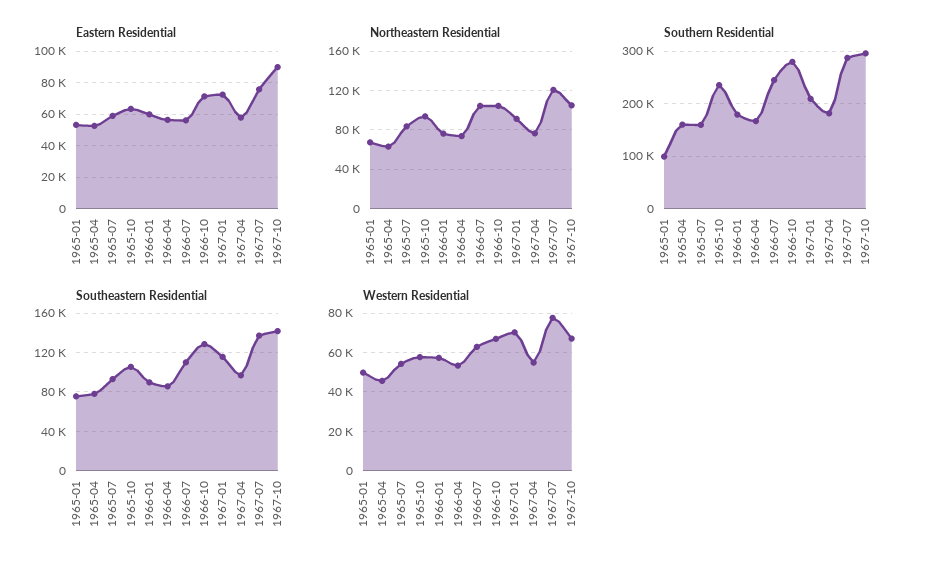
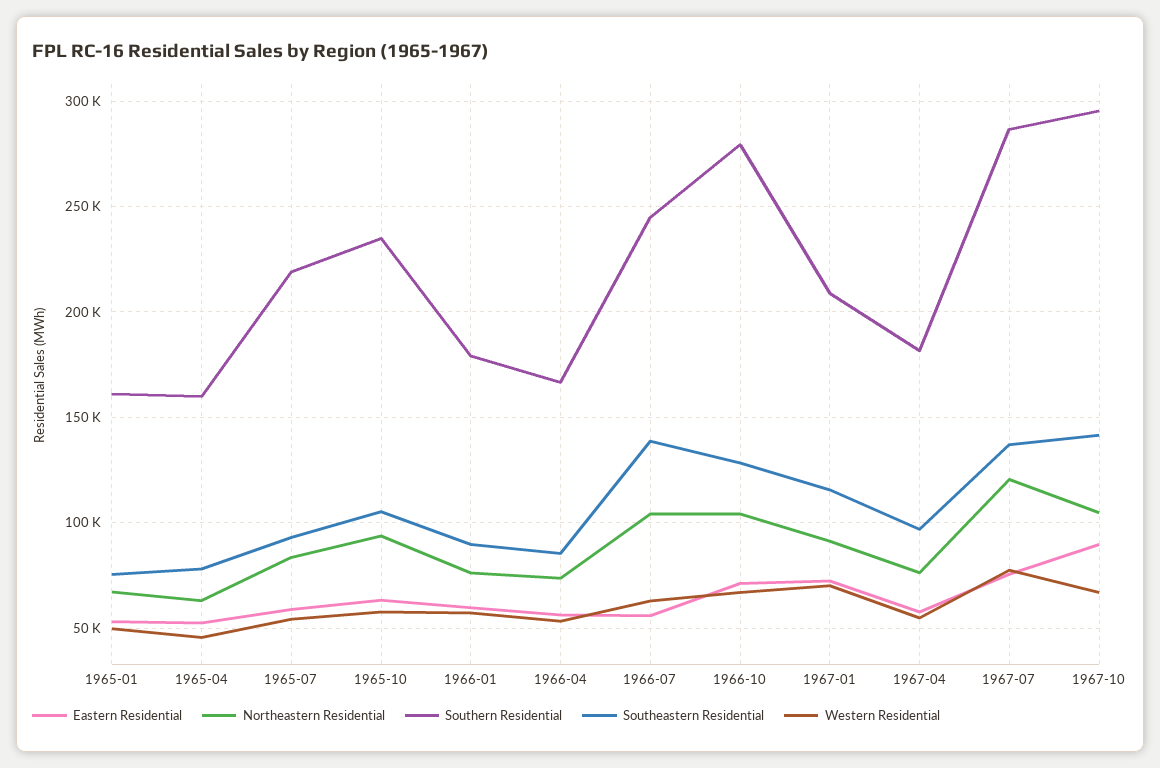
  {
    "Eastern Residential": {
      "1965-01": 55000,
      "1965-04": 50000,
      "1965-07": 60000,
      "1965-10": 65000,
      "1966-01": 60000,
      "1966-04": 55000,
      "1966-07": 55000,
      "1966-10": 70000,
      "1967-01": 70000,
      "1967-04": 60000,
      "1967-07": 75000,
      "1967-10": 90000
    },
    "Northeastern Residential": {
      "1965-01": 65000,
      "1965-04": 65000,
      "1965-07": 85000,
      "1965-10": 95000,
      "1966-01": 75000,
      "1966-04": 75000,
      "1966-07": 105000,
      "1966-10": 105000,
      "1967-01": 90000,
      "1967-04": 75000,
      "1967-07": 120000,
      "1967-10": 105000
    },
    "Southern Residential": {
-     "1965-01": 100000,
+     "1965-01": 160000,
      "1965-04": 160000,
-     "1965-07": 160000,
+     "1965-07": 220000,
      "1965-10": 235000,
      "1966-01": 180000,
      "1966-04": 165000,
      "1966-07": 245000,
      "1966-10": 280000,
      "1967-01": 210000,
      "1967-04": 180000,
      "1967-07": 285000,
      "1967-10": 295000
    },
    "Southeastern Residential": {
      "1965-01": 75000,
      "1965-04": 80000,
      "1965-07": 95000,
      "1965-10": 105000,
      "1966-01": 90000,
      "1966-04": 85000,
-     "1966-07": 110000,
+     "1966-07": 140000,
      "1966-10": 130000,
      "1967-01": 115000,
      "1967-04": 95000,
      "1967-07": 135000,
      "1967-10": 140000
    },
    "Western Residential": {
      "1965-01": 50000,
      "1965-04": 45000,
      "1965-07": 55000,
      "1965-10": 60000,
      "1966-01": 55000,
      "1966-04": 55000,
      "1966-07": 65000,
      "1966-10": 65000,
      "1967-01": 70000,
      "1967-04": 55000,
      "1967-07": 80000,
      "1967-10": 65000
    }
  }

